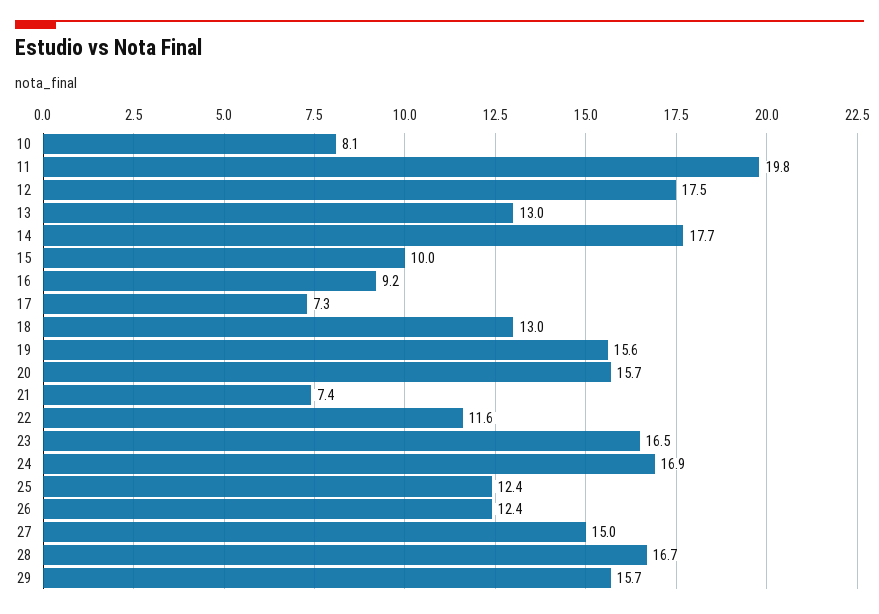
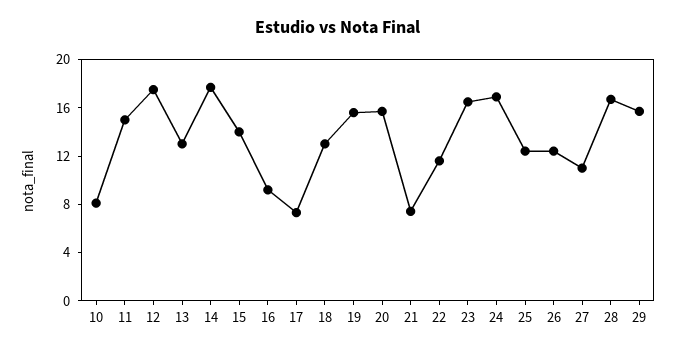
  {
    "10": 8.1,
-   "11": 19.8,
+   "11": 15,
    "12": 17.5,
    "13": 13,
    "14": 17.7,
-   "15": 10,
+   "15": 14,
    "16": 9.2,
    "17": 7.3,
    "18": 13,
    "19": 15.6,
    "20": 15.7,
    "21": 7.4,
    "22": 11.6,
    "23": 16.5,
    "24": 16.9,
    "25": 12.4,
    "26": 12.4,
-   "27": 15,
+   "27": 11,
    "28": 16.7,
    "29": 15.7
  }

